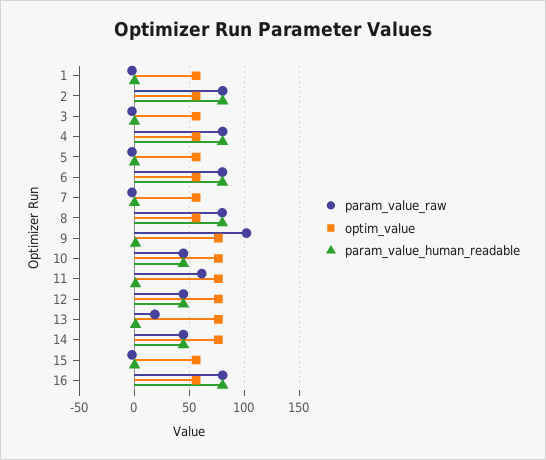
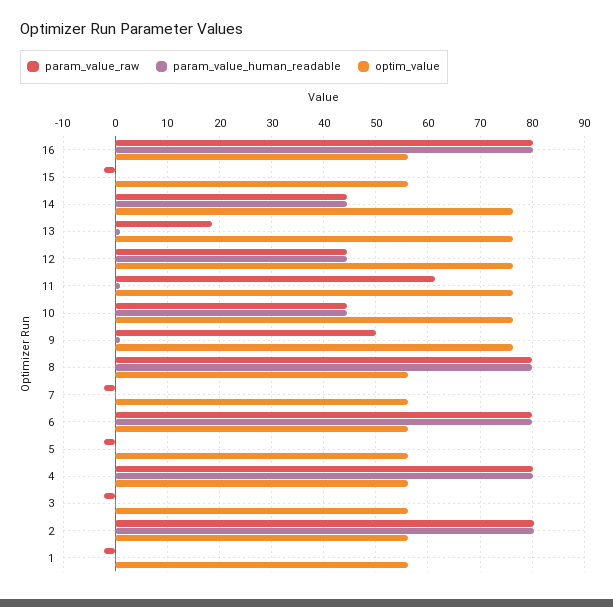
  {
    "param_value_raw": {
      "1": -2,
      "2": 80,
      "3": -2,
      "4": 80,
      "5": -2,
      "6": 80,
      "7": -2,
      "8": 80,
-     "9": 100,
+     "9": 50,
      "10": 44,
      "11": 62,
      "12": 44,
      "13": 18,
      "14": 44,
      "15": -2,
      "16": 80
    },
    "optim_value": {
      "1": 56,
      "2": 56,
      "3": 56,
      "4": 56,
      "5": 56,
      "6": 56,
      "7": 56,
      "8": 56,
      "9": 76,
      "10": 76,
      "11": 76,
      "12": 76,
      "13": 76,
      "14": 76,
      "15": 56,
      "16": 56
    },
    "param_value_human_readable": {
      "1": 0,
      "2": 80,
      "3": 0,
      "4": 80,
      "5": 0,
      "6": 80,
      "7": 0,
      "8": 80,
      "9": 0,
      "10": 44,
      "11": 0,
      "12": 44,
      "13": 0,
      "14": 44,
      "15": 0,
      "16": 80
    }
  }

